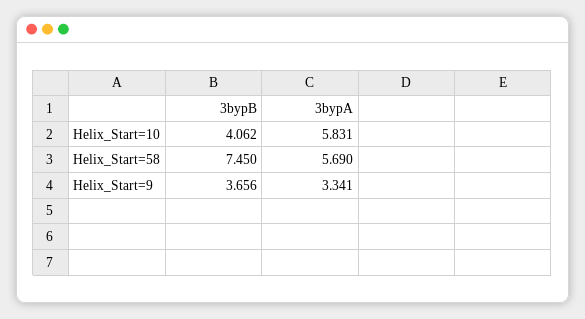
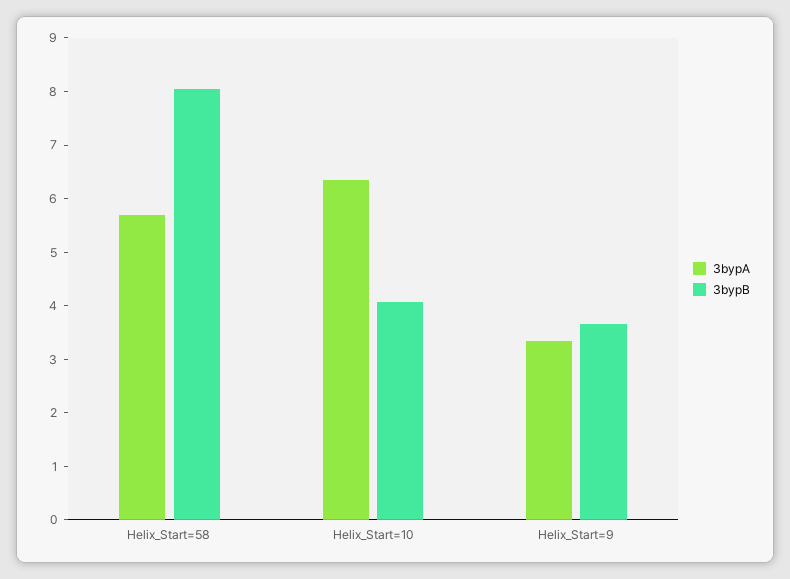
  {
    "3bypB": {
      "Helix_Start=10": 4.062,
-     "Helix_Start=58": 7.45,
+     "Helix_Start=58": 8,
      "Helix_Start=9": 3.656
    },
    "3bypA": {
-     "Helix_Start=10": 5.831,
+     "Helix_Start=10": 6.4,
      "Helix_Start=58": 5.69,
      "Helix_Start=9": 3.341
    }
  }

